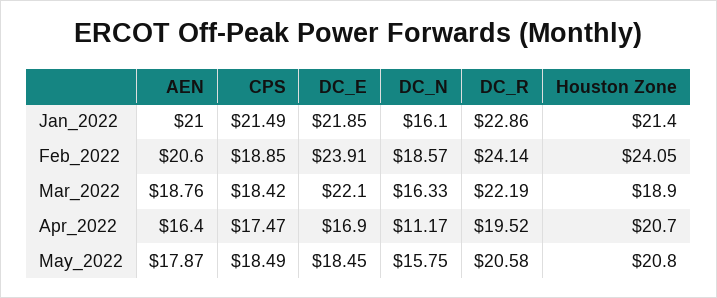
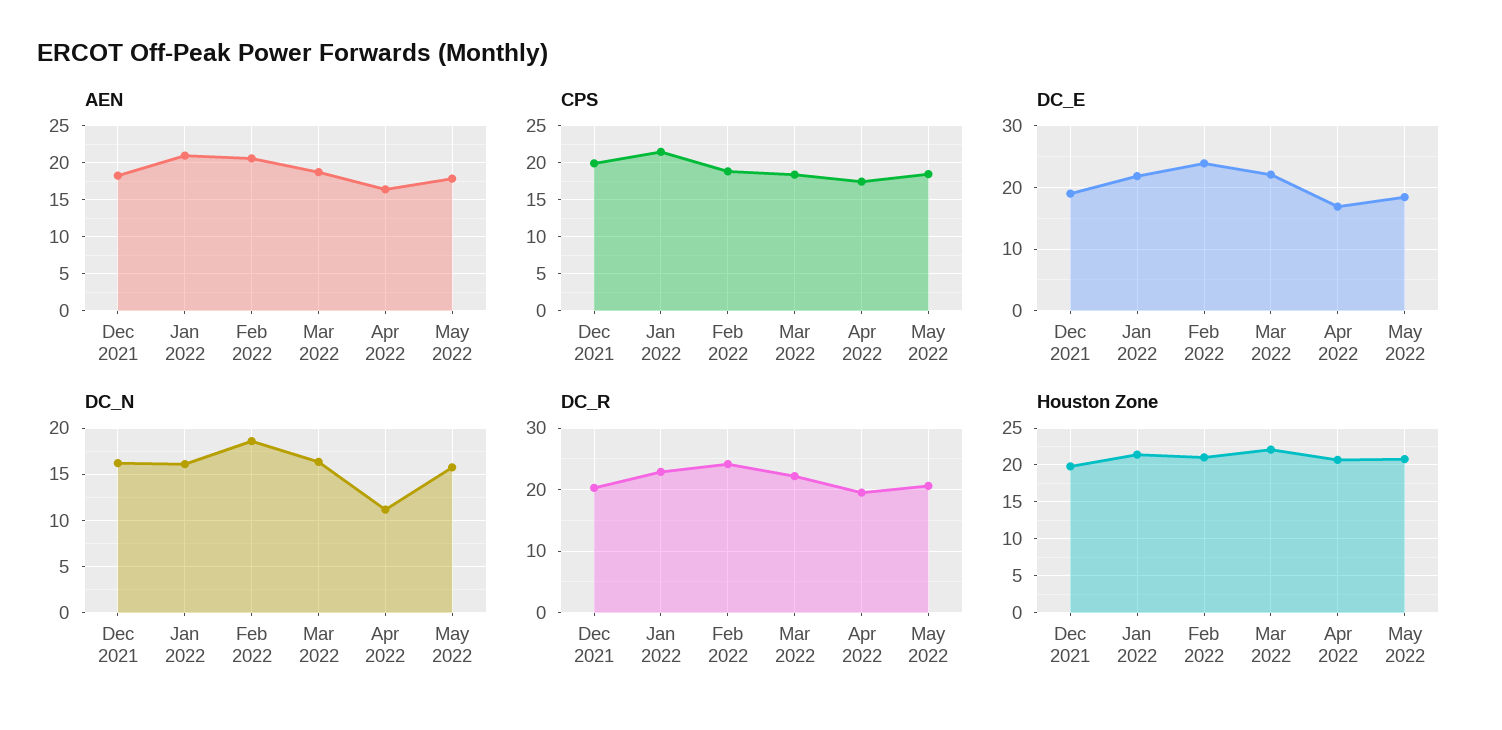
  {
    "AEN": {
      "Jan_2022": 21,
      "Feb_2022": 20.6,
      "Mar_2022": 18.76,
      "Apr_2022": 16.4,
-     "May_2022": 17.87
+     "May_2022": 17.87,
+     "Dec 2021": 18
    },
    "CPS": {
      "Jan_2022": 21.49,
      "Feb_2022": 18.85,
      "Mar_2022": 18.42,
      "Apr_2022": 17.47,
-     "May_2022": 18.49
+     "May_2022": 18.49,
+     "Dec 2021": 20
    },
    "DC_E": {
      "Jan_2022": 21.85,
      "Feb_2022": 23.91,
      "Mar_2022": 22.1,
      "Apr_2022": 16.9,
-     "May_2022": 18.45
+     "May_2022": 18.45,
+     "Dec 2021": 19
    },
    "DC_N": {
      "Jan_2022": 16.1,
      "Feb_2022": 18.57,
      "Mar_2022": 16.33,
      "Apr_2022": 11.17,
-     "May_2022": 15.75
+     "May_2022": 15.75,
+     "Dec 2021": 16
    },
    "DC_R": {
      "Jan_2022": 22.86,
      "Feb_2022": 24.14,
      "Mar_2022": 22.19,
      "Apr_2022": 19.52,
-     "May_2022": 20.58
+     "May_2022": 20.58,
+     "Dec 2021": 20
    },
    "Houston Zone": {
      "Jan_2022": 21.4,
-     "Feb_2022": 24.05,
+     "Feb_2022": 21,
-     "Mar_2022": 18.9,
+     "Mar_2022": 22,
      "Apr_2022": 20.7,
-     "May_2022": 20.8
+     "May_2022": 20.8,
+     "Dec 2021": 20
    }
  }

